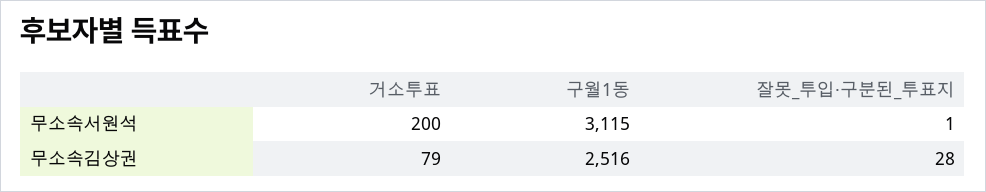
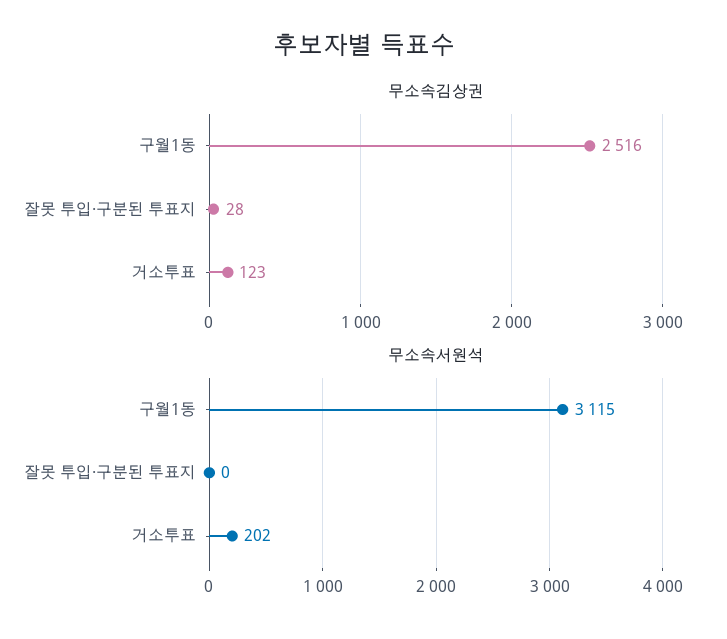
  {
    "무소속서원석": {
-     "거소투표": 200,
+     "거소투표": 202,
      "구월1동": 3115,
-     "잘못_투입·구분된_투표지": 1
+     "잘못_투입·구분된_투표지": 0
    },
    "무소속김상권": {
-     "거소투표": 79,
+     "거소투표": 123,
      "구월1동": 2516,
      "잘못_투입·구분된_투표지": 28
    }
  }

